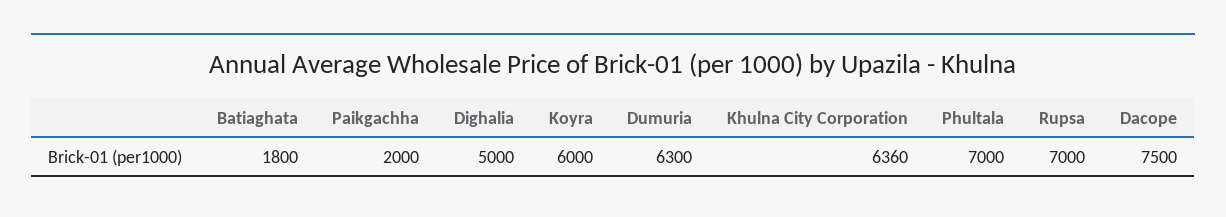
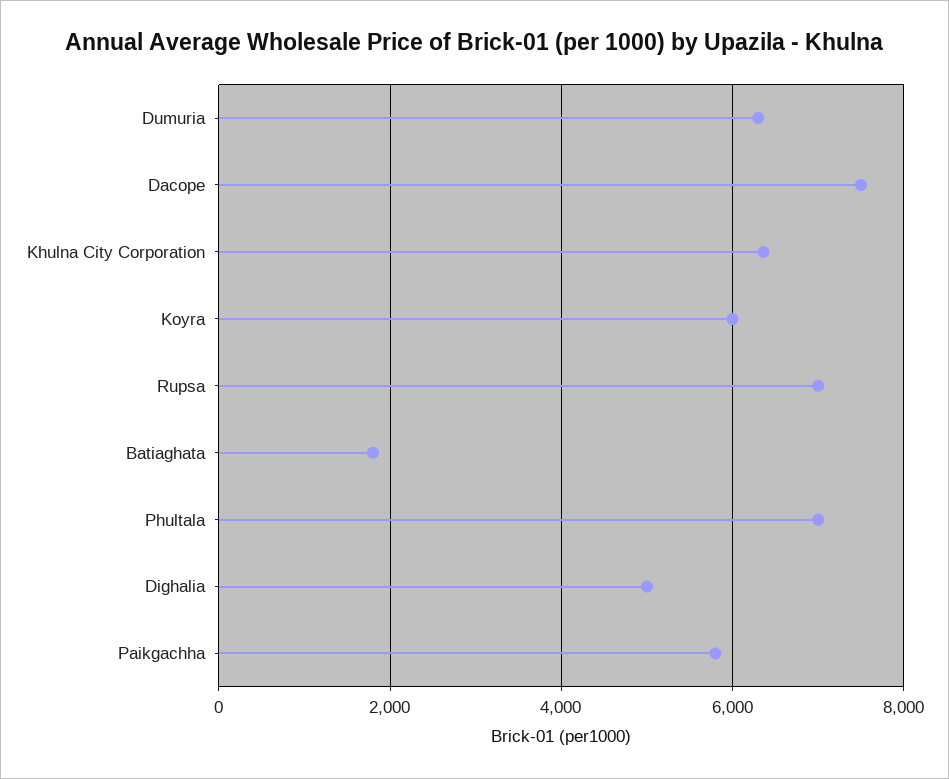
  {
    "Batiaghata": 1800,
-   "Paikgachha": 2000,
+   "Paikgachha": 5800,
    "Dighalia": 5000,
    "Koyra": 6000,
    "Dumuria": 6300,
    "Khulna City Corporation": 6360,
    "Phultala": 7000,
    "Rupsa": 7000,
    "Dacope": 7500
  }

